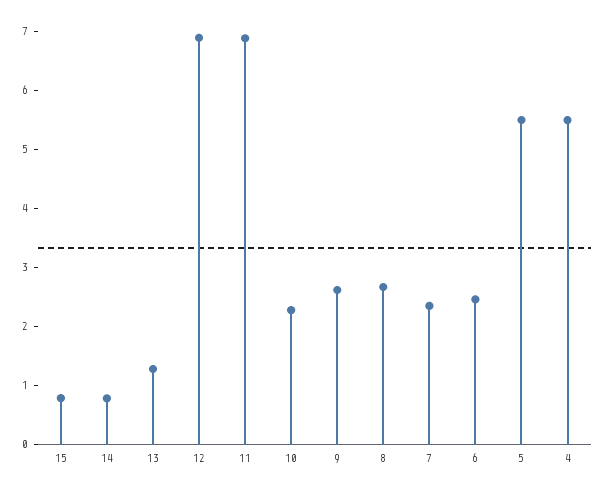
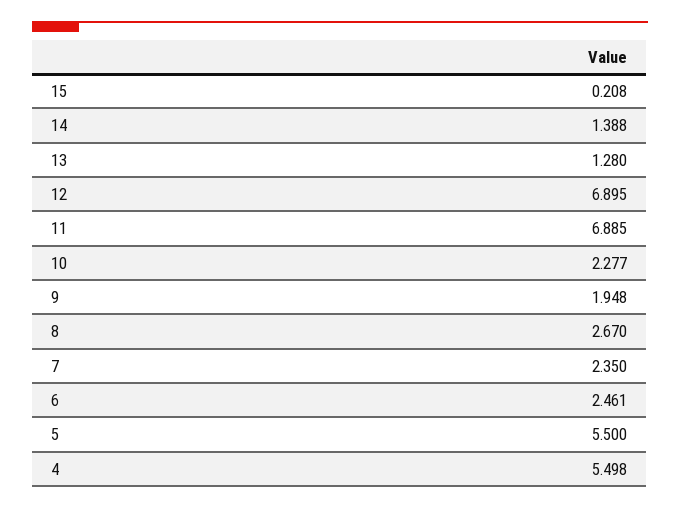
  {
-   "15": 0.8,
+   "15": 0.208,
-   "14": 0.8,
+   "14": 1.388,
    "13": 1.28,
    "12": 6.895,
    "11": 6.885,
    "10": 2.277,
-   "9": 2.6,
+   "9": 1.948,
    "8": 2.67,
    "7": 2.35,
    "6": 2.461,
    "5": 5.5,
    "4": 5.498
  }

